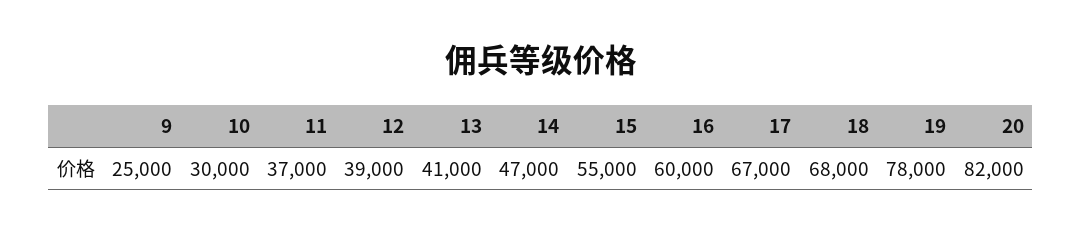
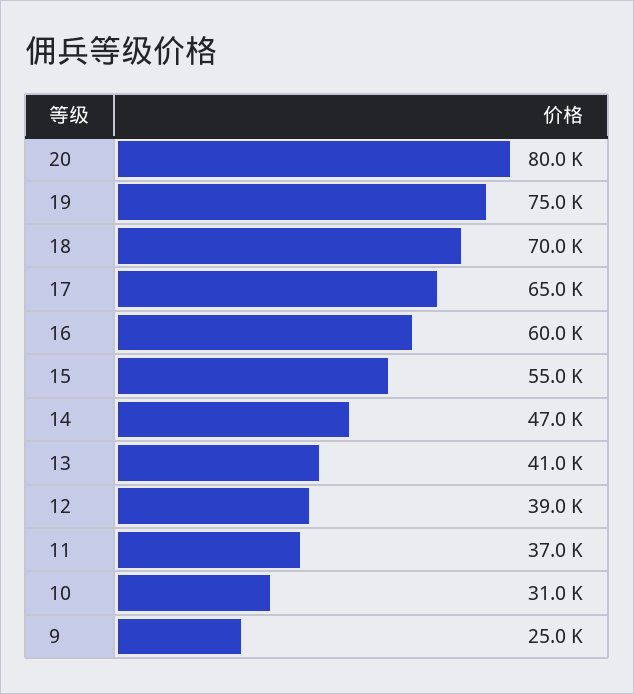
  {
    "9": 25000,
-   "10": 30000,
+   "10": 31000,
    "11": 37000,
    "12": 39000,
    "13": 41000,
    "14": 47000,
    "15": 55000,
    "16": 60000,
-   "17": 67000,
+   "17": 65000,
-   "18": 68000,
+   "18": 70000,
-   "19": 78000,
+   "19": 75000,
-   "20": 82000
+   "20": 80000
  }

